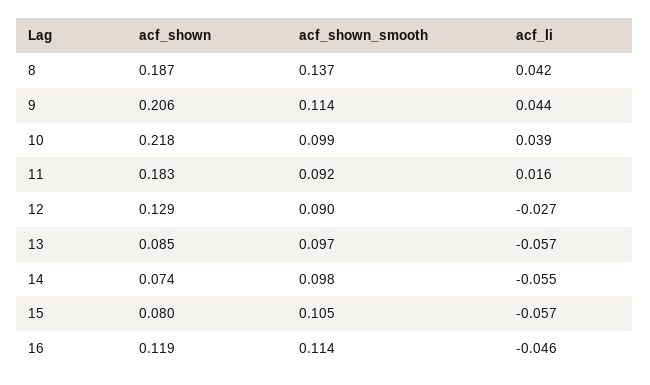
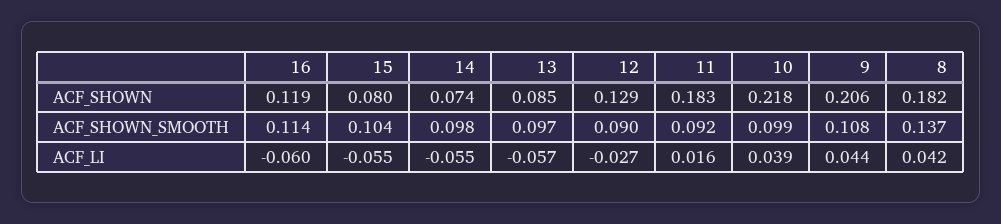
  {
    "acf_shown": {
-     "8": 0.187,
+     "8": 0.182,
      "9": 0.206,
      "10": 0.218,
      "11": 0.183,
      "12": 0.129,
      "13": 0.085,
      "14": 0.074,
      "15": 0.08,
      "16": 0.119
    },
    "acf_shown_smooth": {
      "8": 0.137,
-     "9": 0.114,
+     "9": 0.108,
      "10": 0.099,
      "11": 0.092,
      "12": 0.09,
      "13": 0.097,
      "14": 0.098,
-     "15": 0.105,
+     "15": 0.104,
      "16": 0.114
    },
    "acf_li": {
      "8": 0.042,
      "9": 0.044,
      "10": 0.039,
      "11": 0.016,
      "12": -0.027,
      "13": -0.057,
      "14": -0.055,
-     "15": -0.057,
+     "15": -0.055,
-     "16": -0.046
+     "16": -0.06
    }
  }

